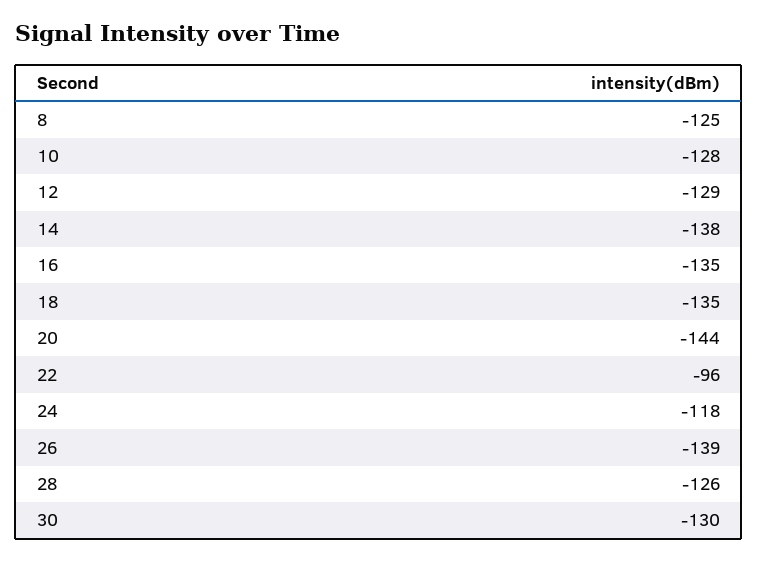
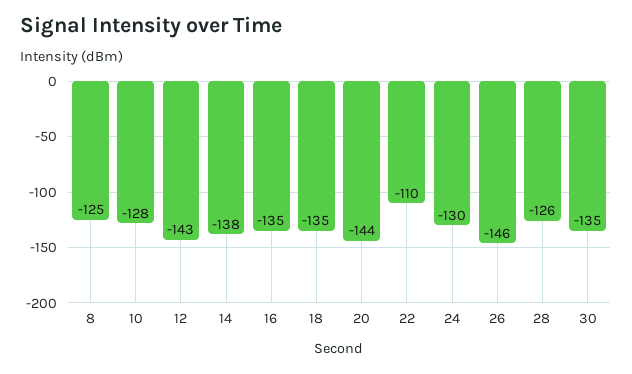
  {
    "8": -125,
    "10": -128,
-   "12": -129,
+   "12": -143,
    "14": -138,
    "16": -135,
    "18": -135,
    "20": -144,
-   "22": -96,
+   "22": -110,
-   "24": -118,
+   "24": -130,
-   "26": -139,
+   "26": -146,
    "28": -126,
-   "30": -130
+   "30": -135
  }

